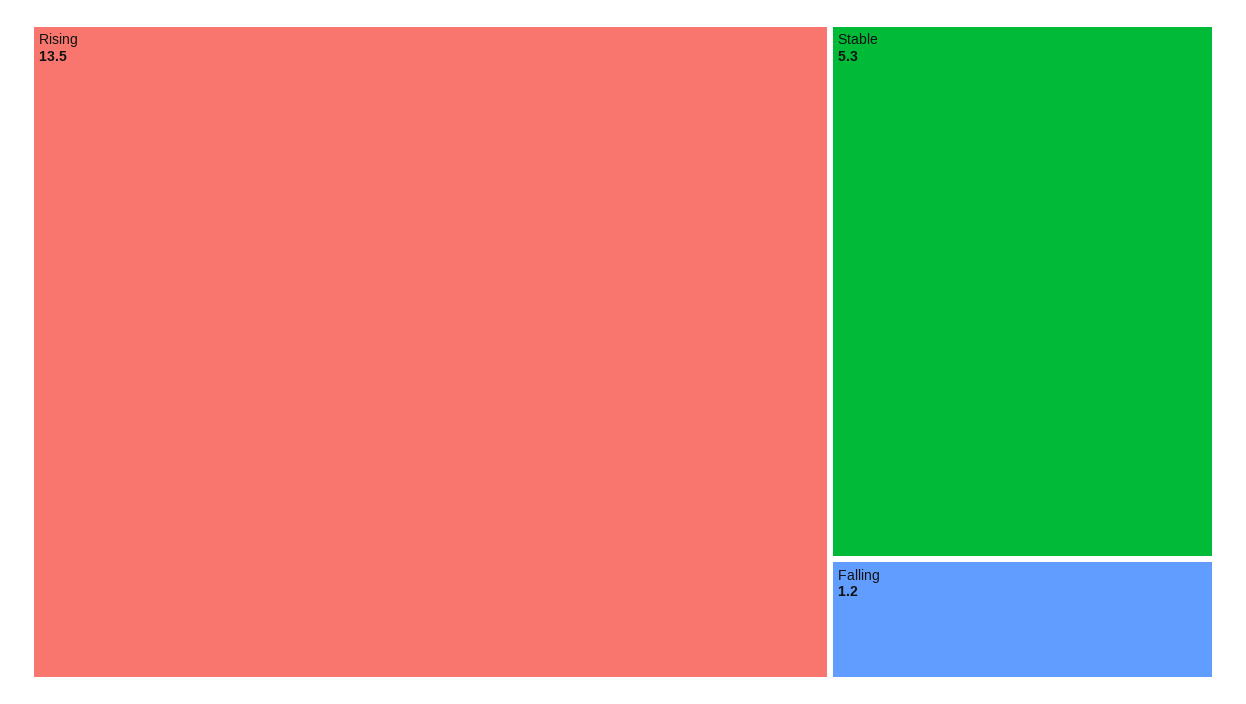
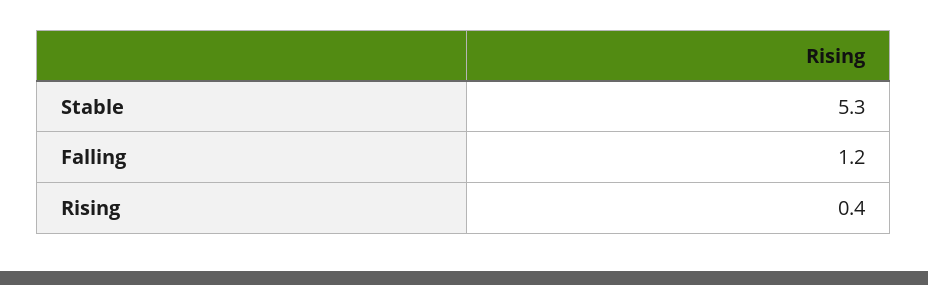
  {
-   "Rising": 13.5,
+   "Rising": 0.4,
    "Stable": 5.3,
    "Falling": 1.2
  }

